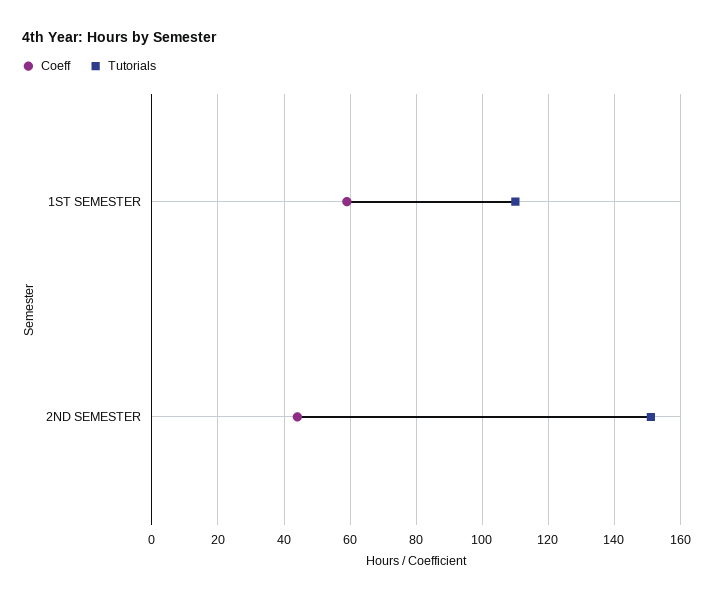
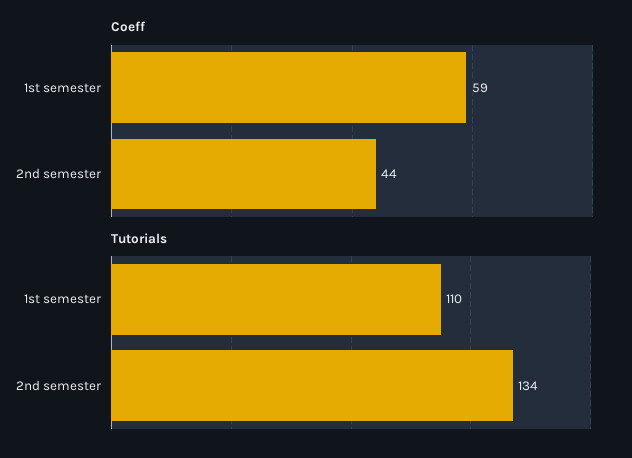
  {
    "Coeff": {
      "1ST SEMESTER": 59,
      "2ND SEMESTER": 44
    },
    "Tutorials": {
      "1ST SEMESTER": 110,
-     "2ND SEMESTER": 150
+     "2ND SEMESTER": 134
    }
  }

